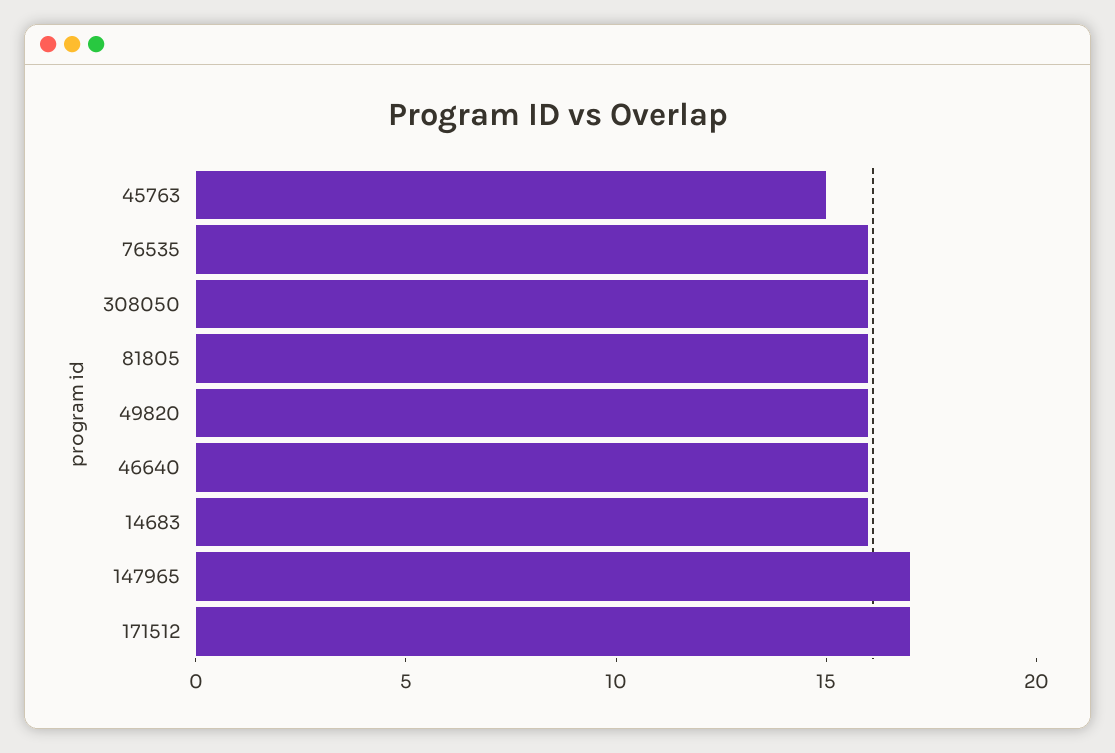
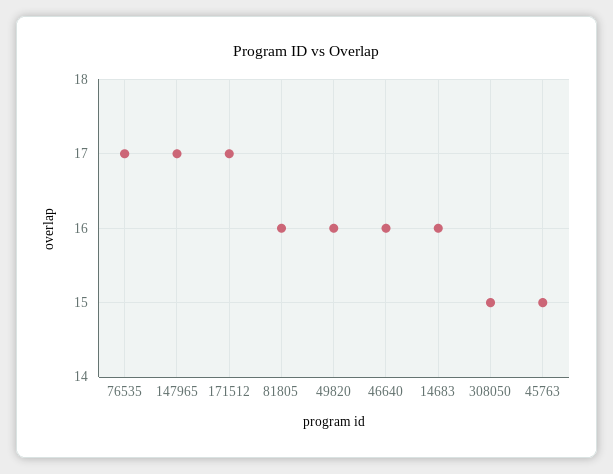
  {
    "45763": 15,
-   "76535": 16,
+   "76535": 17,
-   "308050": 16,
+   "308050": 15,
    "81805": 16,
    "49820": 16,
    "46640": 16,
    "14683": 16,
    "147965": 17,
    "171512": 17
  }

